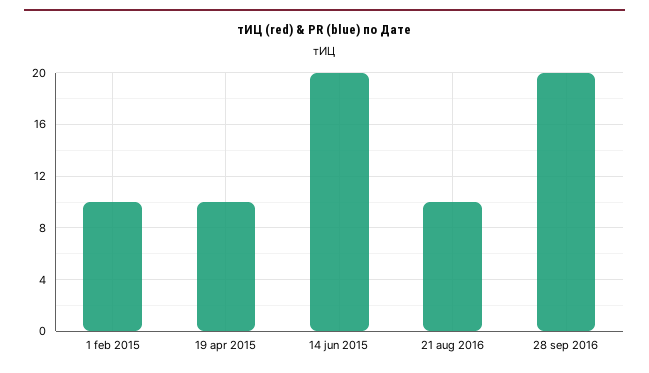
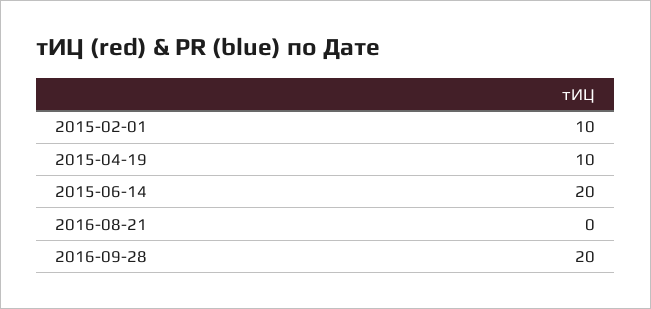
  {
    "1 feb 2015": 10,
    "19 apr 2015": 10,
    "14 jun 2015": 20,
-   "21 aug 2016": 10,
+   "21 aug 2016": 0,
    "28 sep 2016": 20
  }

